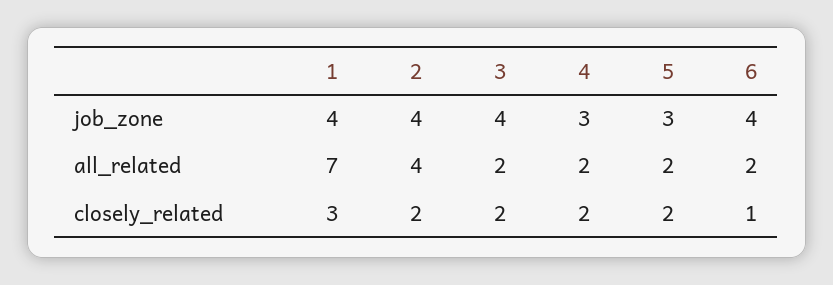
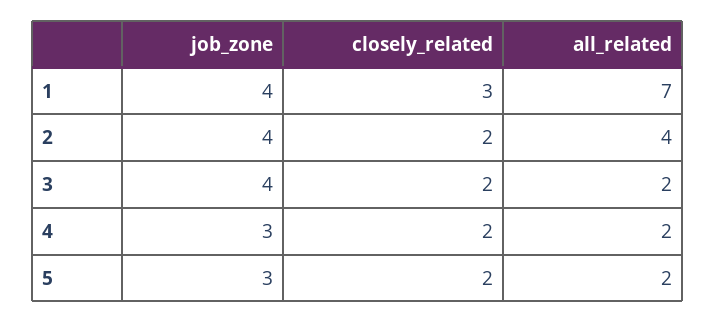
  {
    "1": {
      "job_zone": 4,
      "all_related": 7,
      "closely_related": 3
    },
    "2": {
      "job_zone": 4,
      "all_related": 4,
      "closely_related": 2
    },
    "3": {
      "job_zone": 4,
      "all_related": 2,
      "closely_related": 2
    },
    "4": {
      "job_zone": 3,
      "all_related": 2,
      "closely_related": 2
    },
    "5": {
      "job_zone": 3,
      "all_related": 2,
      "closely_related": 2
-   },
+   }
-   "6": {
-     "job_zone": 4,
-     "all_related": 2,
-     "closely_related": 1
-   }
  }

